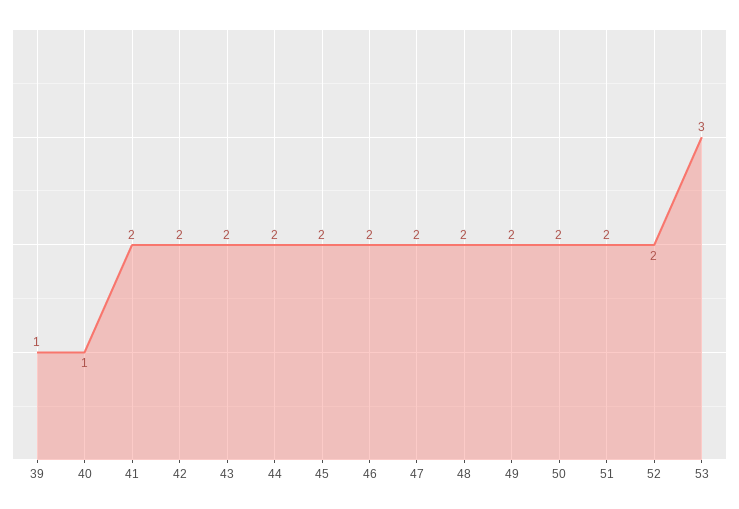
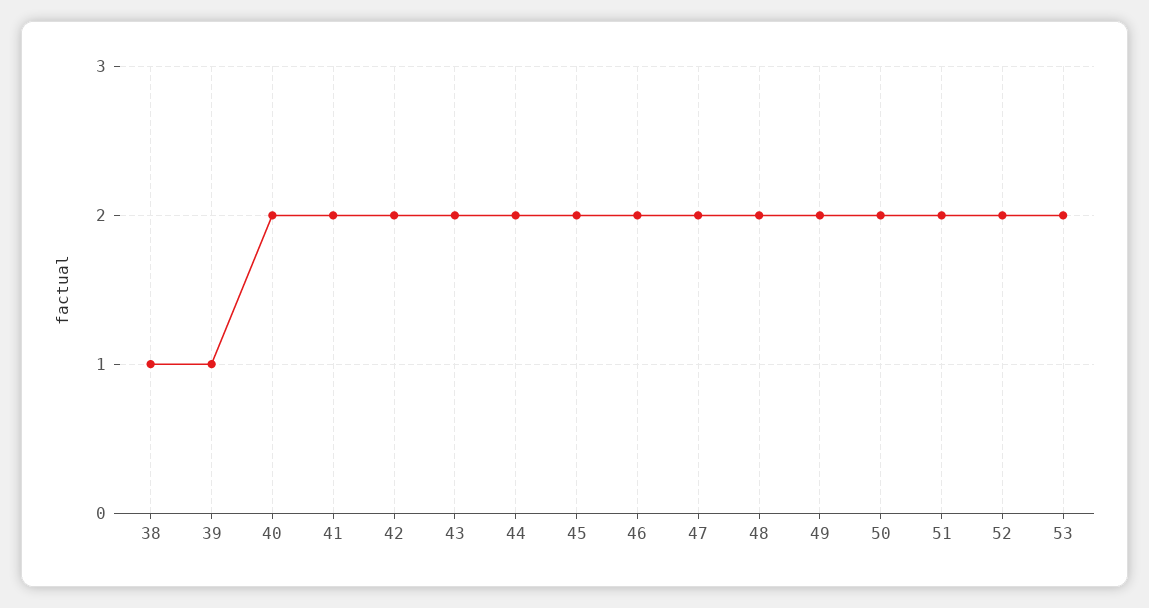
  {
    "39": 1,
-   "40": 1,
+   "40": 2,
    "41": 2,
    "42": 2,
    "43": 2,
    "44": 2,
    "45": 2,
    "46": 2,
    "47": 2,
    "48": 2,
    "49": 2,
    "50": 2,
    "51": 2,
    "52": 2,
-   "53": 3
+   "53": 2,
+   "38": 1
  }

